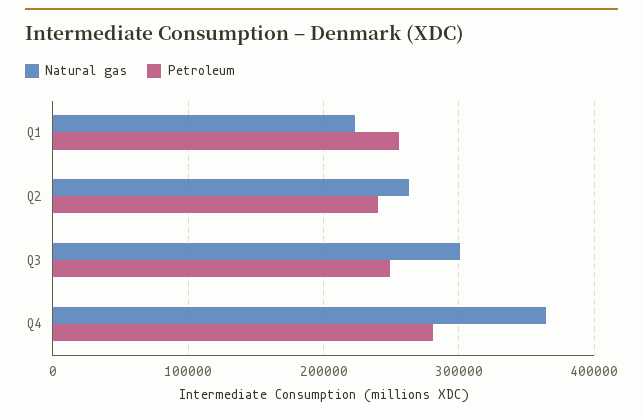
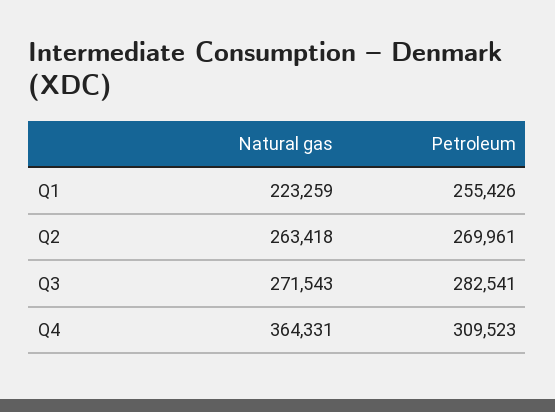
  {
    "Natural gas": {
      "Q1": 223259,
      "Q2": 263418,
-     "Q3": 300000,
+     "Q3": 271543,
      "Q4": 364331
    },
    "Petroleum": {
      "Q1": 255426,
-     "Q2": 240000,
+     "Q2": 269961,
-     "Q3": 250000,
+     "Q3": 282541,
-     "Q4": 280000
+     "Q4": 309523
    }
  }

